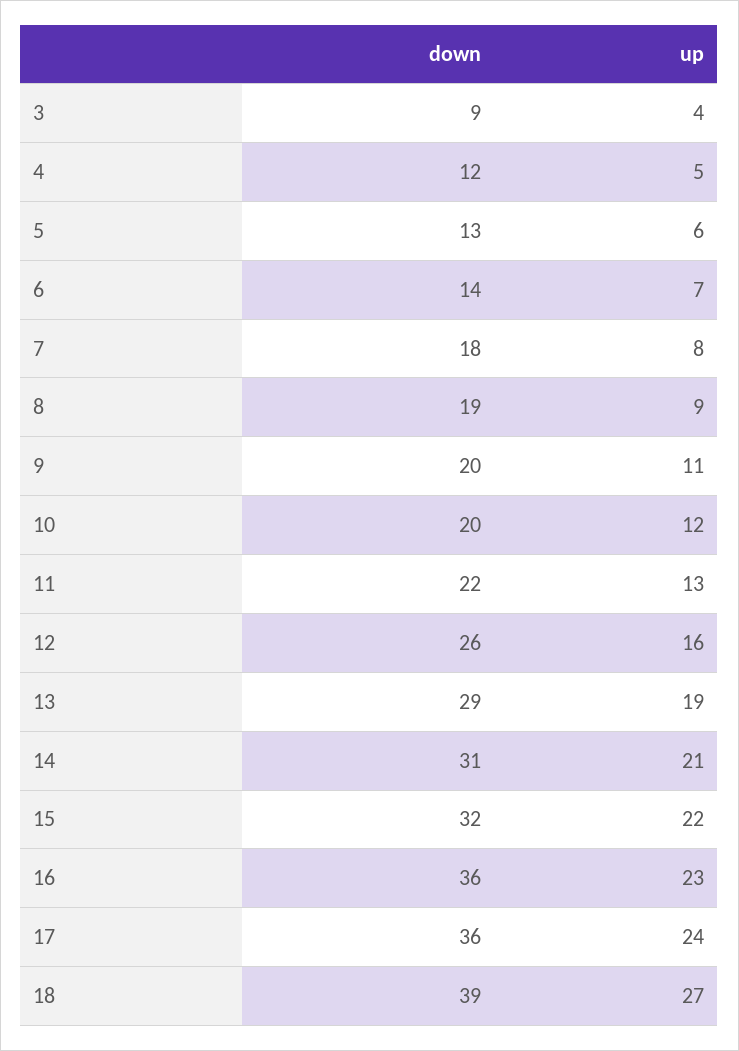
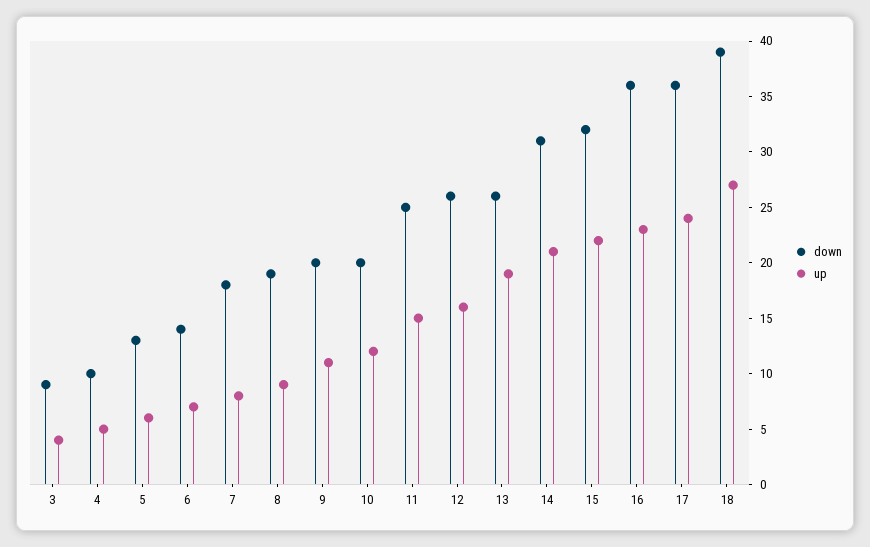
  {
    "down": {
      "3": 9,
-     "4": 12,
+     "4": 10,
      "5": 13,
      "6": 14,
      "7": 18,
      "8": 19,
      "9": 20,
      "10": 20,
-     "11": 22,
+     "11": 25,
      "12": 26,
-     "13": 29,
+     "13": 26,
      "14": 31,
      "15": 32,
      "16": 36,
      "17": 36,
      "18": 39
    },
    "up": {
      "3": 4,
      "4": 5,
      "5": 6,
      "6": 7,
      "7": 8,
      "8": 9,
      "9": 11,
      "10": 12,
-     "11": 13,
+     "11": 15,
      "12": 16,
      "13": 19,
      "14": 21,
      "15": 22,
      "16": 23,
      "17": 24,
      "18": 27
    }
  }

